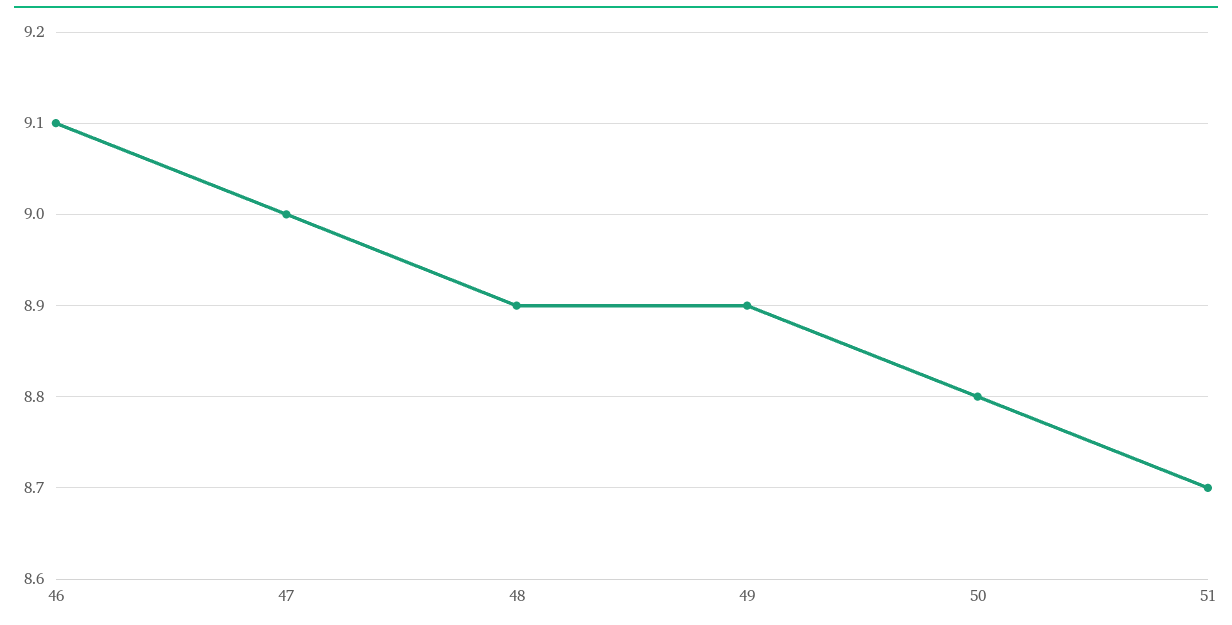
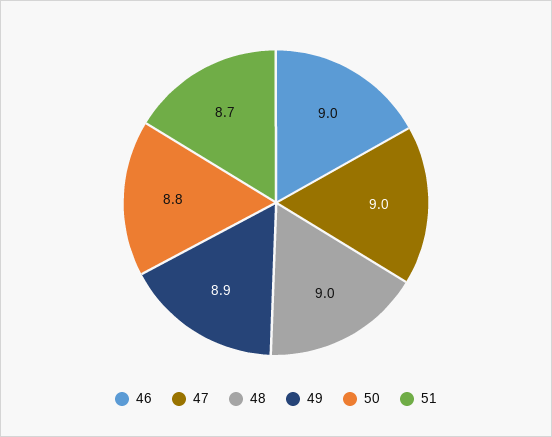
  {
-   "46": 9.1,
+   "46": 9,
    "47": 9,
-   "48": 8.9,
+   "48": 9,
    "49": 8.9,
    "50": 8.8,
    "51": 8.7
  }

